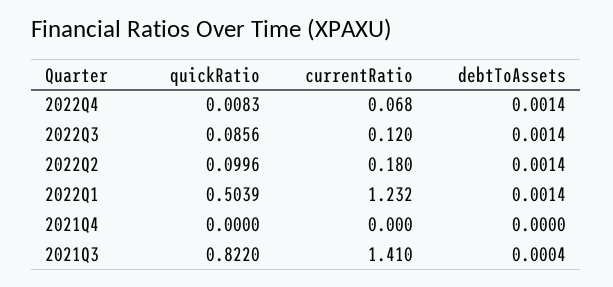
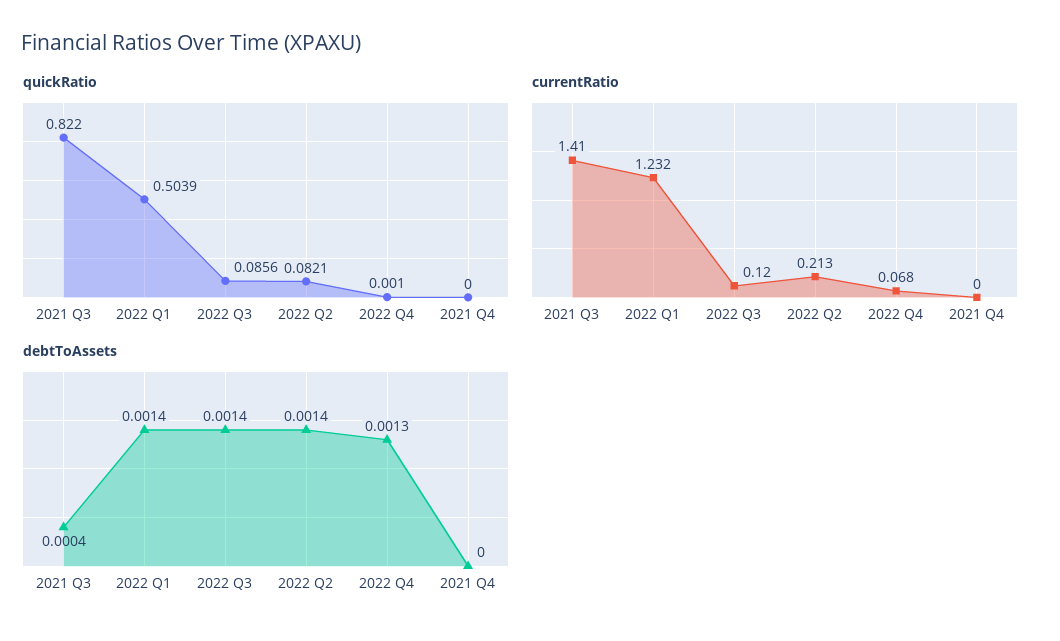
  {
    "quickRatio": {
-     "2022Q4": 0.0083,
+     "2022Q4": 0.001,
      "2022Q3": 0.0856,
-     "2022Q2": 0.0996,
+     "2022Q2": 0.0821,
      "2022Q1": 0.5039,
      "2021Q4": 0,
      "2021Q3": 0.822
    },
    "currentRatio": {
      "2022Q4": 0.068,
      "2022Q3": 0.12,
-     "2022Q2": 0.18,
+     "2022Q2": 0.213,
      "2022Q1": 1.232,
      "2021Q4": 0,
      "2021Q3": 1.41
    },
    "debtToAssets": {
-     "2022Q4": 0.0014,
+     "2022Q4": 0.0013,
      "2022Q3": 0.0014,
      "2022Q2": 0.0014,
      "2022Q1": 0.0014,
      "2021Q4": 0,
      "2021Q3": 0.0004
    }
  }

